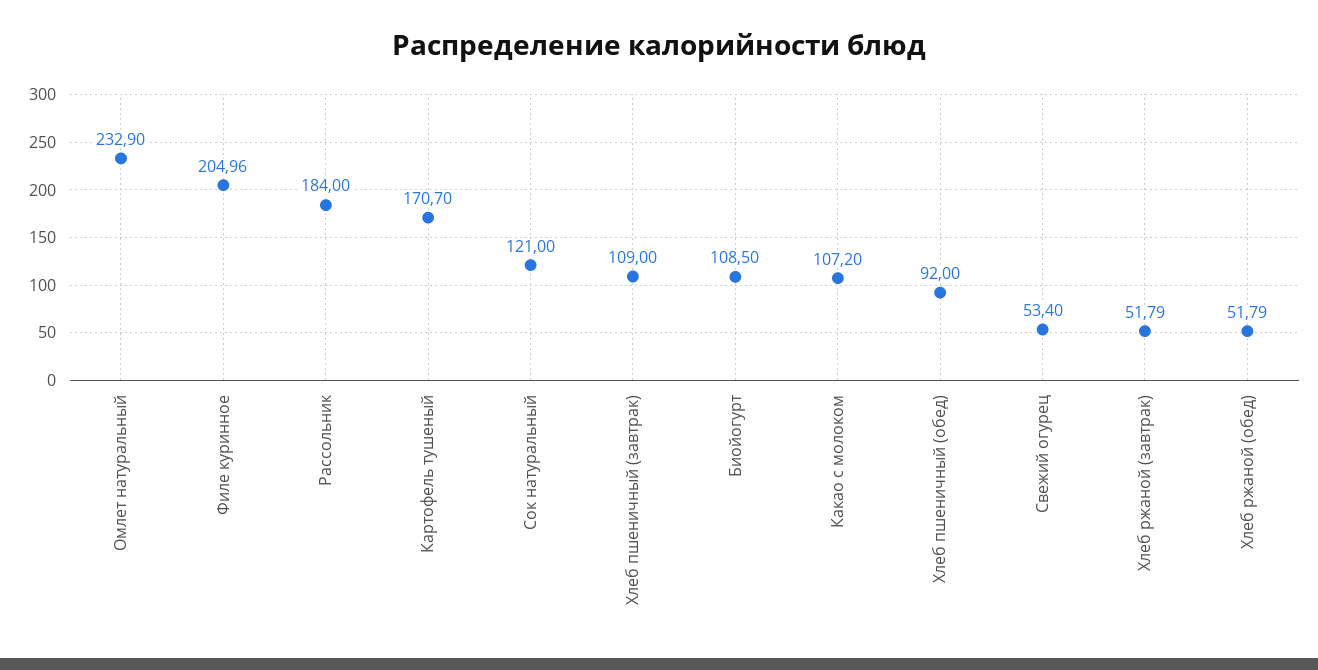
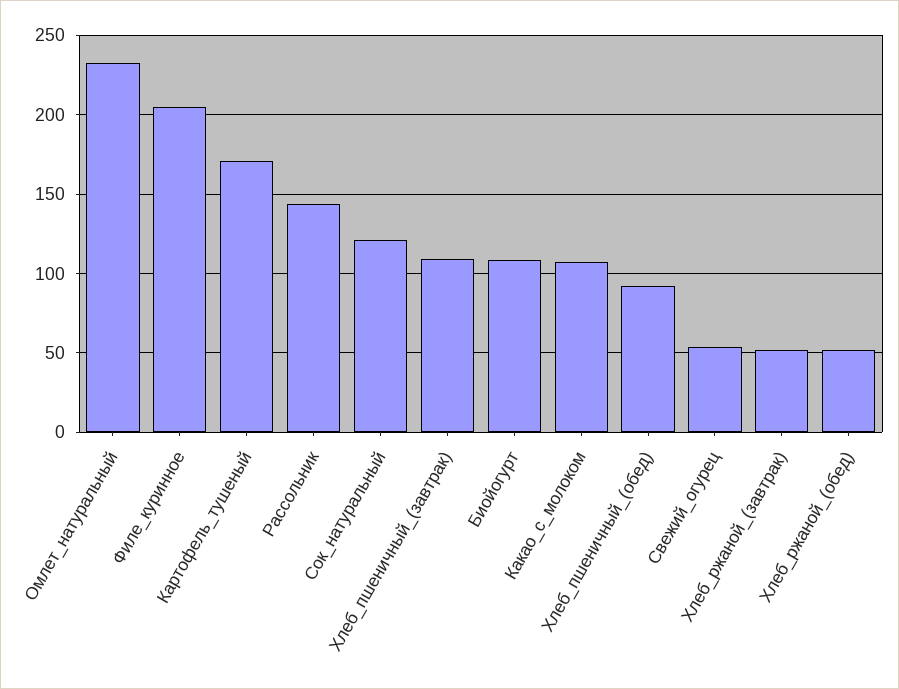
  {
    "Омлет натуральный": 232.9,
    "Филе куринное": 204.96,
-   "Рассольник": 184,
+   "Рассольник": 145,
    "Картофель тушеный": 170.7,
    "Сок натуральный": 121,
    "Хлеб пшеничный (завтрак)": 109,
    "Биойогурт": 108.5,
    "Какао с молоком": 107.2,
    "Хлеб пшеничный (обед)": 92,
    "Свежий огурец": 53.4,
    "Хлеб ржаной (завтрак)": 51.79,
    "Хлеб ржаной (обед)": 51.79
  }

